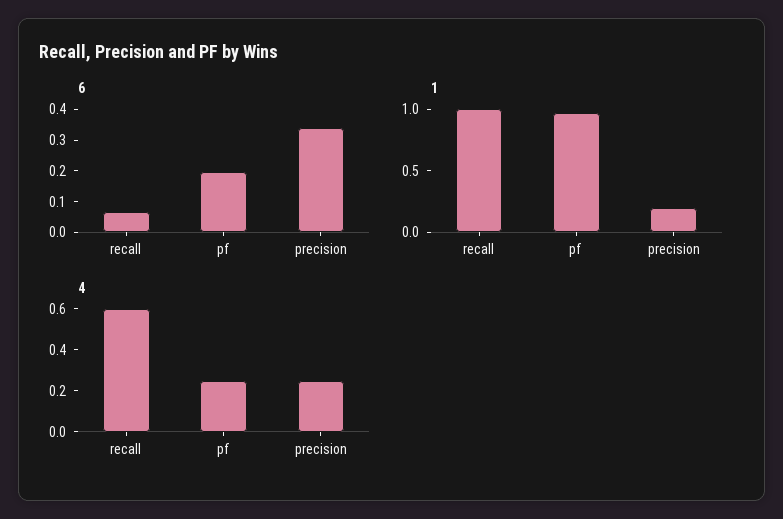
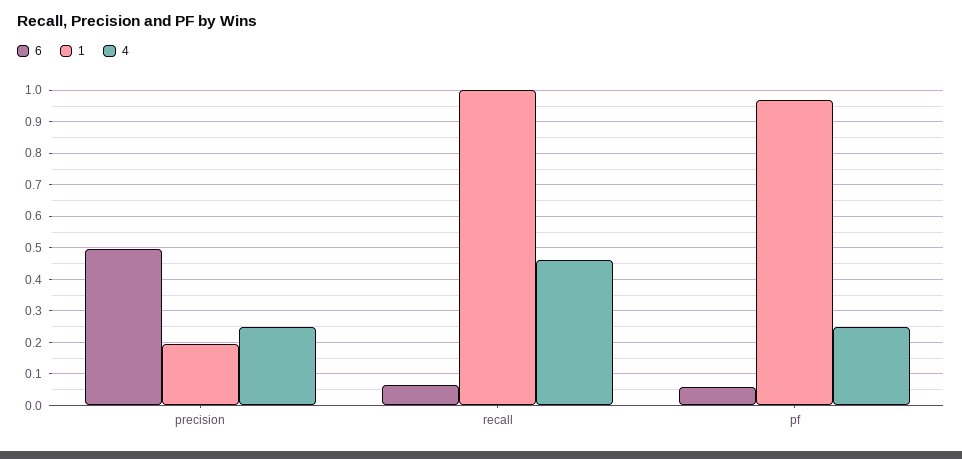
  {
    "6": {
      "recall": 0.06,
-     "pf": 0.2,
+     "pf": 0.06,
-     "precision": 0.35
+     "precision": 0.5
    },
    "1": {
      "recall": 1,
      "pf": 0.98,
      "precision": 0.2
    },
    "4": {
-     "recall": 0.6,
+     "recall": 0.46,
      "pf": 0.26,
      "precision": 0.26
    }
  }

